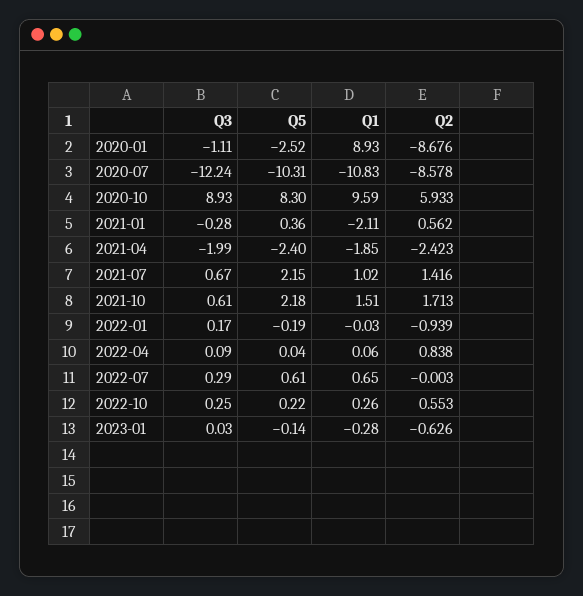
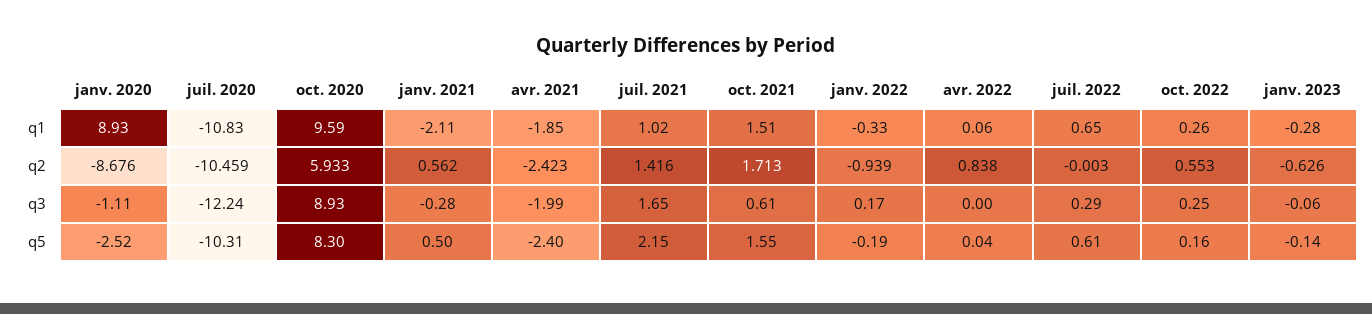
  {
    "Q3": {
      "2020-01": -1.11,
      "2020-07": -12.24,
      "2020-10": 8.93,
      "2021-01": -0.28,
      "2021-04": -1.99,
-     "2021-07": 0.67,
+     "2021-07": 1.65,
      "2021-10": 0.61,
      "2022-01": 0.17,
-     "2022-04": 0.09,
+     "2022-04": 0,
      "2022-07": 0.29,
      "2022-10": 0.25,
-     "2023-01": 0.03
+     "2023-01": -0.06
    },
    "Q5": {
      "2020-01": -2.52,
      "2020-07": -10.31,
      "2020-10": 8.3,
-     "2021-01": 0.36,
+     "2021-01": 0.5,
      "2021-04": -2.4,
      "2021-07": 2.15,
-     "2021-10": 2.18,
+     "2021-10": 1.55,
      "2022-01": -0.19,
      "2022-04": 0.04,
      "2022-07": 0.61,
-     "2022-10": 0.22,
+     "2022-10": 0.16,
      "2023-01": -0.14
    },
    "Q1": {
      "2020-01": 8.93,
      "2020-07": -10.83,
      "2020-10": 9.59,
      "2021-01": -2.11,
      "2021-04": -1.85,
      "2021-07": 1.02,
      "2021-10": 1.51,
-     "2022-01": -0.03,
+     "2022-01": -0.33,
      "2022-04": 0.06,
      "2022-07": 0.65,
      "2022-10": 0.26,
      "2023-01": -0.28
    },
    "Q2": {
      "2020-01": -8.676,
-     "2020-07": -8.578,
+     "2020-07": -10.459,
      "2020-10": 5.933,
      "2021-01": 0.562,
      "2021-04": -2.423,
      "2021-07": 1.416,
      "2021-10": 1.713,
      "2022-01": -0.939,
      "2022-04": 0.838,
      "2022-07": -0.003,
      "2022-10": 0.553,
      "2023-01": -0.626
    }
  }

